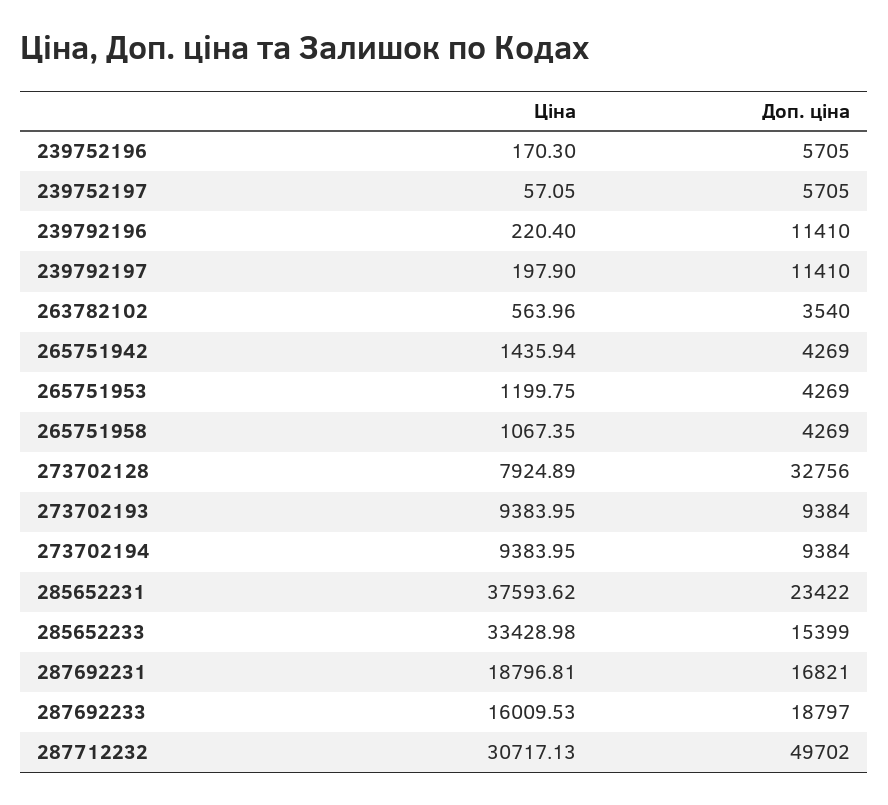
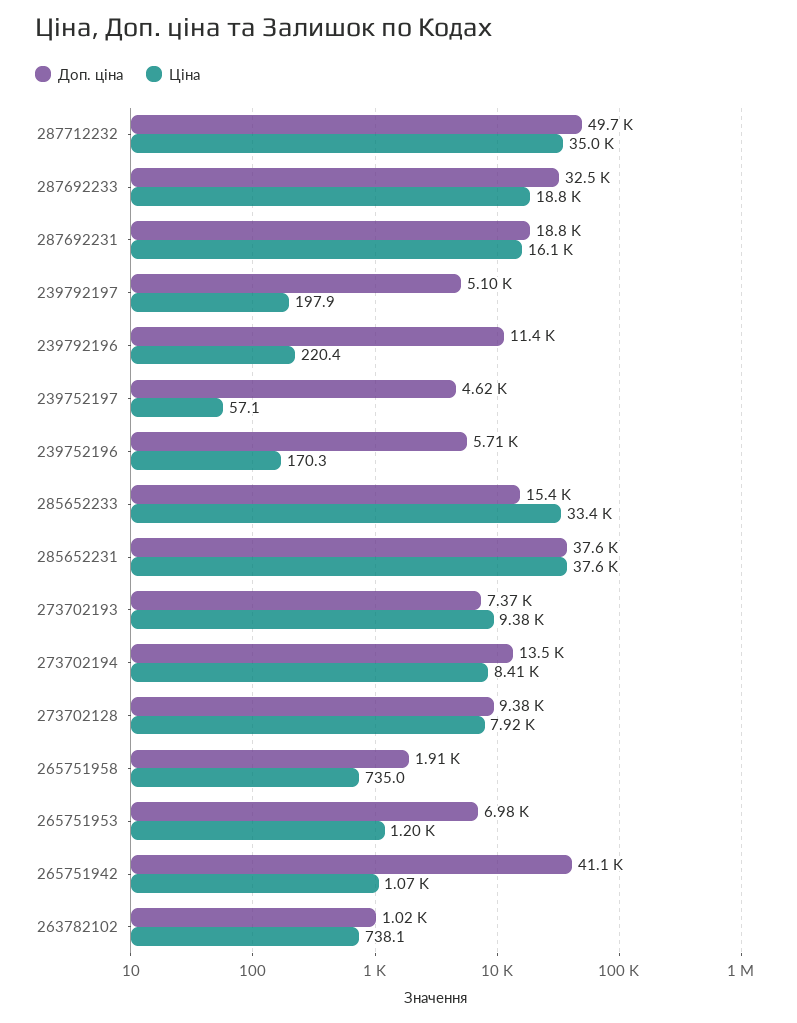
  {
    "Ціна": {
      "239752196": 170.3,
      "239752197": 57.05,
      "239792196": 220.4,
      "239792197": 197.9,
-     "263782102": 563.96,
+     "263782102": 738.1,
-     "265751942": 1435.94,
+     "265751942": 1070,
      "265751953": 1199.75,
-     "265751958": 1067.35,
+     "265751958": 735,
      "273702128": 7924.89,
      "273702193": 9383.95,
-     "273702194": 9383.95,
+     "273702194": 8410,
      "285652231": 37593.62,
      "285652233": 33428.98,
-     "287692231": 18796.81,
+     "287692231": 16100,
-     "287692233": 16009.53,
+     "287692233": 18800,
-     "287712232": 30717.13
+     "287712232": 35000
    },
    "Доп. ціна": {
      "239752196": 5705,
-     "239752197": 5705,
+     "239752197": 4620,
      "239792196": 11410,
-     "239792197": 11410,
+     "239792197": 5100,
-     "263782102": 3540,
+     "263782102": 1020,
-     "265751942": 4269,
+     "265751942": 41100,
-     "265751953": 4269,
+     "265751953": 6980,
-     "265751958": 4269,
+     "265751958": 1910,
-     "273702128": 32756,
+     "273702128": 9380,
-     "273702193": 9384,
+     "273702193": 7370,
-     "273702194": 9384,
+     "273702194": 13500,
-     "285652231": 23422,
+     "285652231": 37600,
      "285652233": 15399,
-     "287692231": 16821,
+     "287692231": 18800,
-     "287692233": 18797,
+     "287692233": 32500,
      "287712232": 49702
    }
  }

